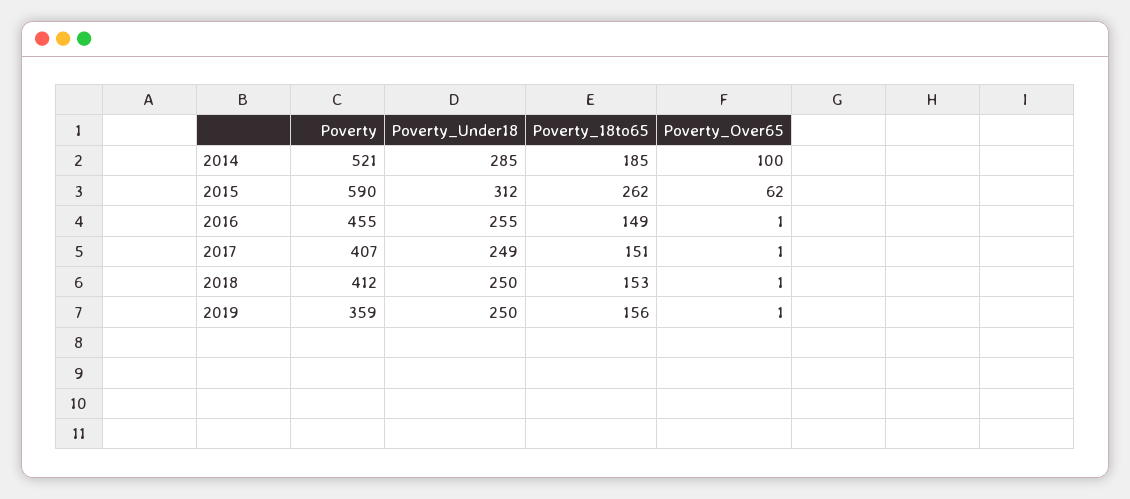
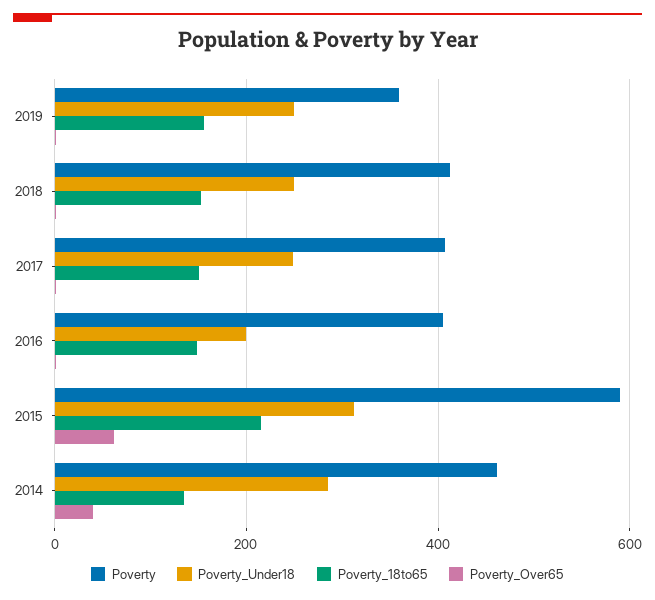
  {
    "Poverty": {
-     "2014": 521,
+     "2014": 460,
      "2015": 590,
-     "2016": 455,
+     "2016": 400,
      "2017": 407,
      "2018": 412,
      "2019": 359
    },
    "Poverty_Under18": {
      "2014": 285,
      "2015": 312,
-     "2016": 255,
+     "2016": 200,
      "2017": 249,
      "2018": 250,
      "2019": 250
    },
    "Poverty_18to65": {
-     "2014": 185,
+     "2014": 140,
-     "2015": 262,
+     "2015": 220,
      "2016": 149,
      "2017": 151,
      "2018": 153,
      "2019": 156
    },
    "Poverty_Over65": {
-     "2014": 100,
+     "2014": 40,
      "2015": 62,
      "2016": 1,
      "2017": 1,
      "2018": 1,
      "2019": 1
    }
  }

